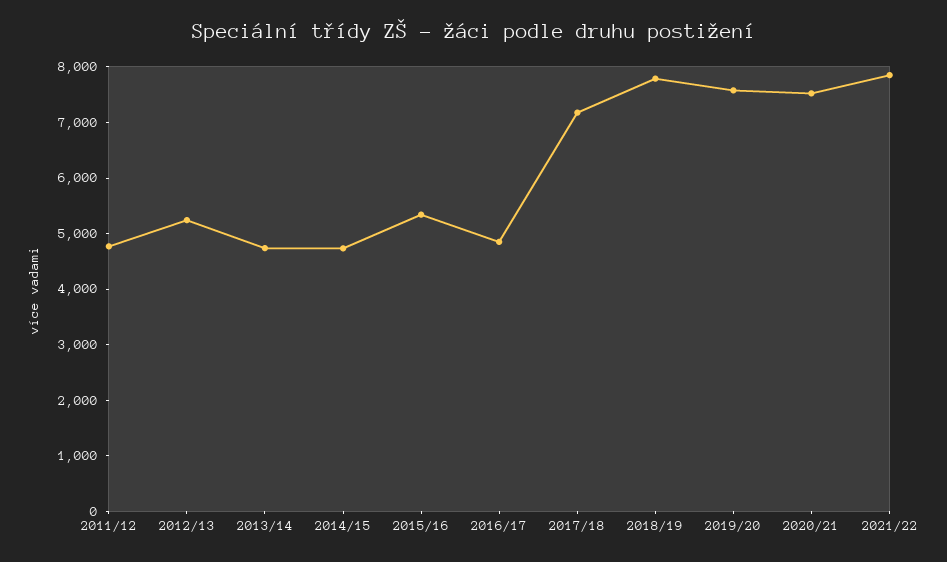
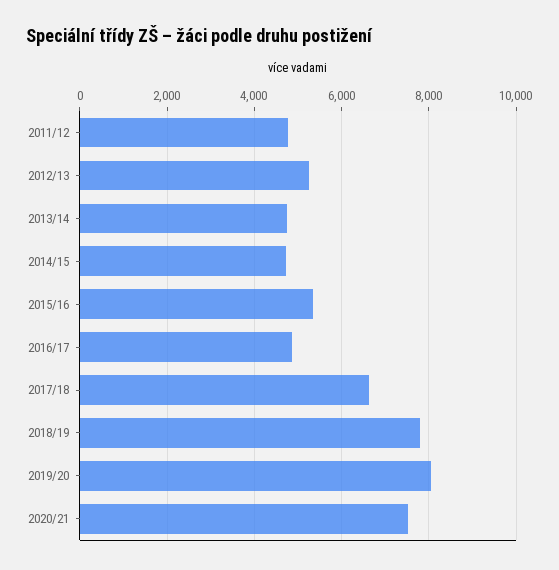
  {
    "2011/12": 4800,
    "2012/13": 5200,
    "2013/14": 4800,
    "2014/15": 4800,
    "2015/16": 5400,
    "2016/17": 4800,
-   "2017/18": 7200,
+   "2017/18": 6600,
    "2018/19": 7800,
-   "2019/20": 7600,
+   "2019/20": 8000,
-   "2020/21": 7600,
+   "2020/21": 7600
-   "2021/22": 7800
  }

